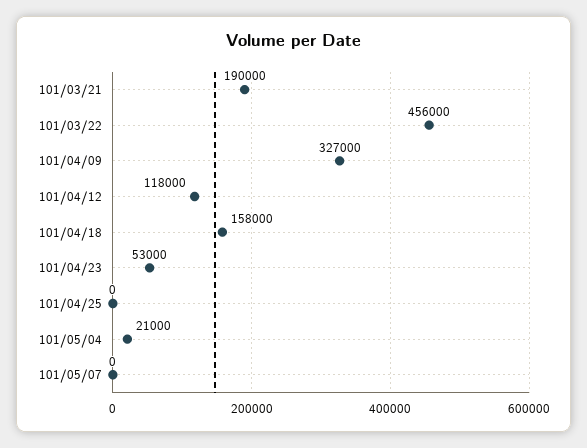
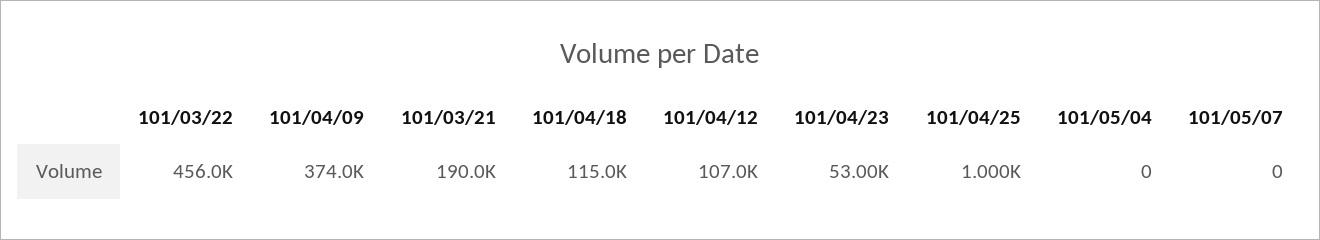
  {
    "101/03/21": 190000,
    "101/03/22": 456000,
-   "101/04/09": 327000,
+   "101/04/09": 374000,
-   "101/04/12": 118000,
+   "101/04/12": 107000,
-   "101/04/18": 158000,
+   "101/04/18": 115000,
    "101/04/23": 53000,
-   "101/04/25": 0,
+   "101/04/25": 1000,
-   "101/05/04": 21000,
+   "101/05/04": 0,
    "101/05/07": 0
  }

